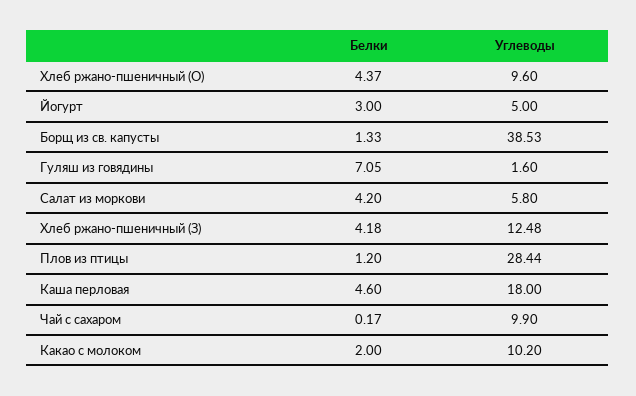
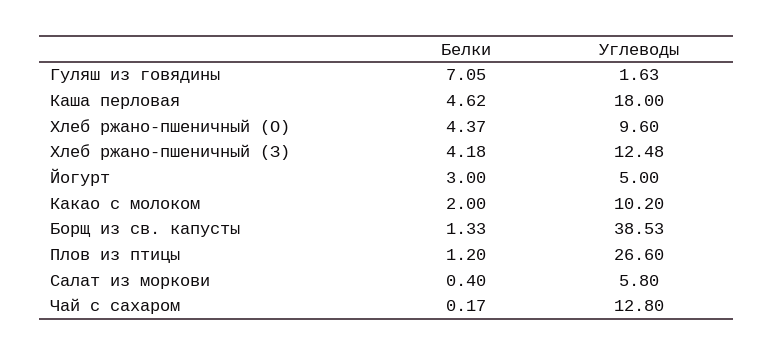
  {
    "Белки": {
      "Хлеб ржано-пшеничный (О)": 4.37,
      "Йогурт": 3,
      "Борщ из св. капусты": 1.33,
      "Гуляш из говядины": 7.05,
-     "Салат из моркови": 4.2,
+     "Салат из моркови": 0.4,
      "Хлеб ржано-пшеничный (З)": 4.18,
      "Плов из птицы": 1.2,
-     "Каша перловая": 4.6,
+     "Каша перловая": 4.62,
      "Чай с сахаром": 0.17,
      "Какао с молоком": 2
    },
    "Углеводы": {
      "Хлеб ржано-пшеничный (О)": 9.6,
      "Йогурт": 5,
      "Борщ из св. капусты": 38.53,
-     "Гуляш из говядины": 1.6,
+     "Гуляш из говядины": 1.63,
      "Салат из моркови": 5.8,
      "Хлеб ржано-пшеничный (З)": 12.48,
-     "Плов из птицы": 28.44,
+     "Плов из птицы": 26.6,
      "Каша перловая": 18,
-     "Чай с сахаром": 9.9,
+     "Чай с сахаром": 12.8,
      "Какао с молоком": 10.2
    }
  }

